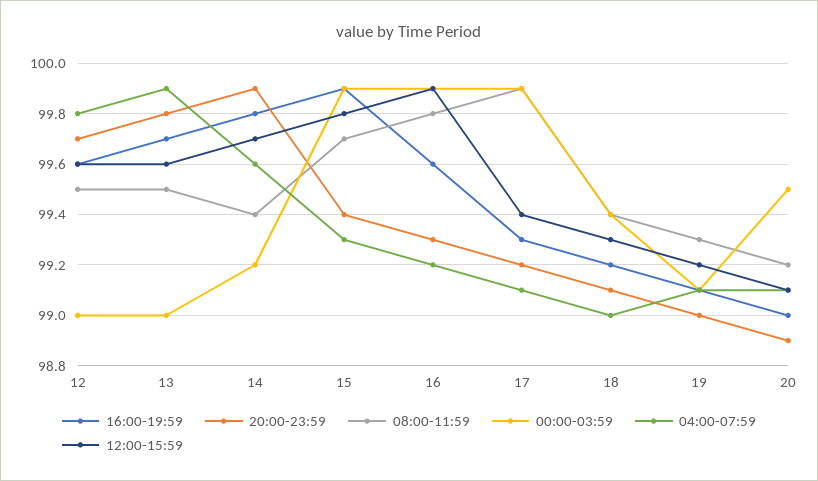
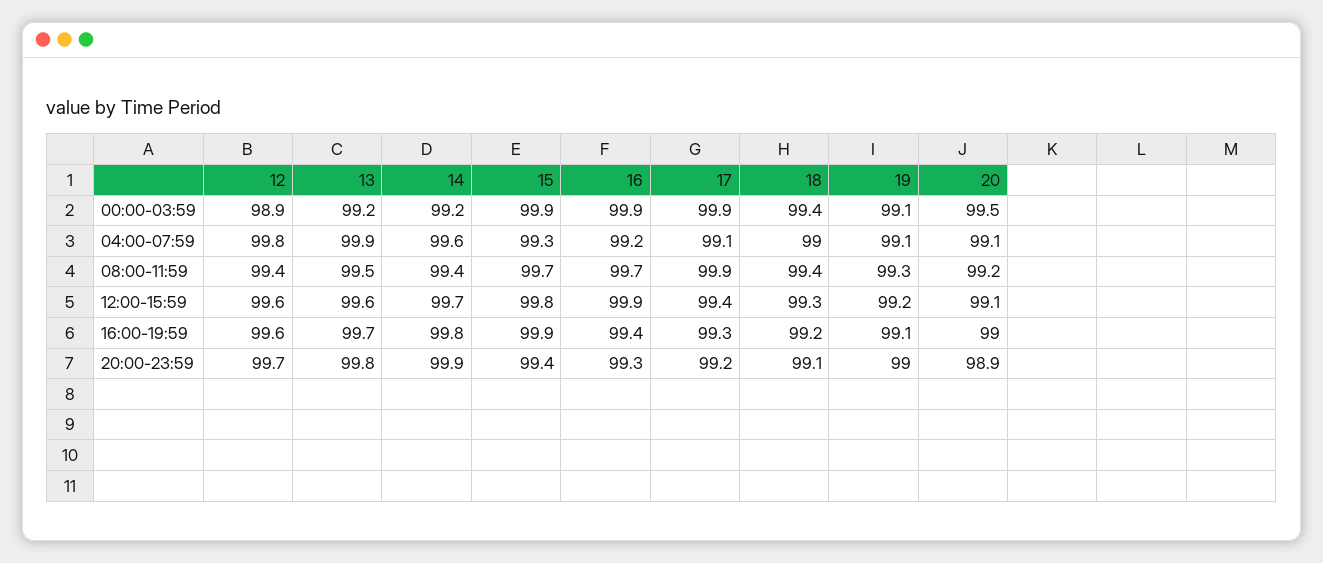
  {
    "16:00-19:59": {
      "12": 99.6,
      "13": 99.7,
      "14": 99.8,
      "15": 99.9,
-     "16": 99.6,
+     "16": 99.4,
      "17": 99.3,
      "18": 99.2,
      "19": 99.1,
      "20": 99
    },
    "20:00-23:59": {
      "12": 99.7,
      "13": 99.8,
      "14": 99.9,
      "15": 99.4,
      "16": 99.3,
      "17": 99.2,
      "18": 99.1,
      "19": 99,
      "20": 98.9
    },
    "08:00-11:59": {
-     "12": 99.5,
+     "12": 99.4,
      "13": 99.5,
      "14": 99.4,
      "15": 99.7,
-     "16": 99.8,
+     "16": 99.7,
      "17": 99.9,
      "18": 99.4,
      "19": 99.3,
      "20": 99.2
    },
    "00:00-03:59": {
-     "12": 99,
+     "12": 98.9,
-     "13": 99,
+     "13": 99.2,
      "14": 99.2,
      "15": 99.9,
      "16": 99.9,
      "17": 99.9,
      "18": 99.4,
      "19": 99.1,
      "20": 99.5
    },
    "04:00-07:59": {
      "12": 99.8,
      "13": 99.9,
      "14": 99.6,
      "15": 99.3,
      "16": 99.2,
      "17": 99.1,
      "18": 99,
      "19": 99.1,
      "20": 99.1
    },
    "12:00-15:59": {
      "12": 99.6,
      "13": 99.6,
      "14": 99.7,
      "15": 99.8,
      "16": 99.9,
      "17": 99.4,
      "18": 99.3,
      "19": 99.2,
      "20": 99.1
    }
  }

